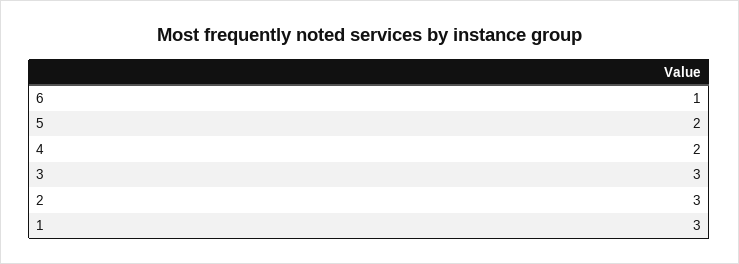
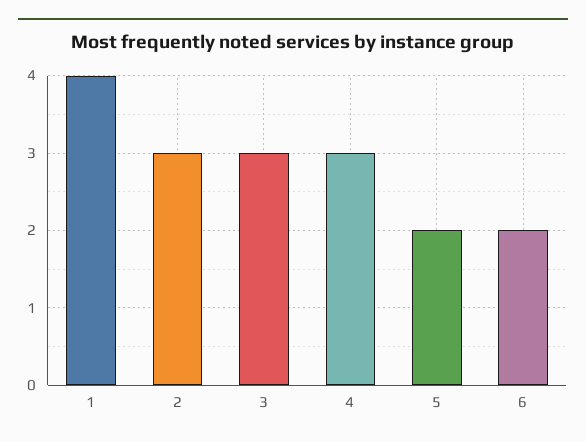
  {
-   "6": 1,
+   "6": 2,
    "5": 2,
-   "4": 2,
+   "4": 3,
    "3": 3,
    "2": 3,
-   "1": 3
+   "1": 4
  }

